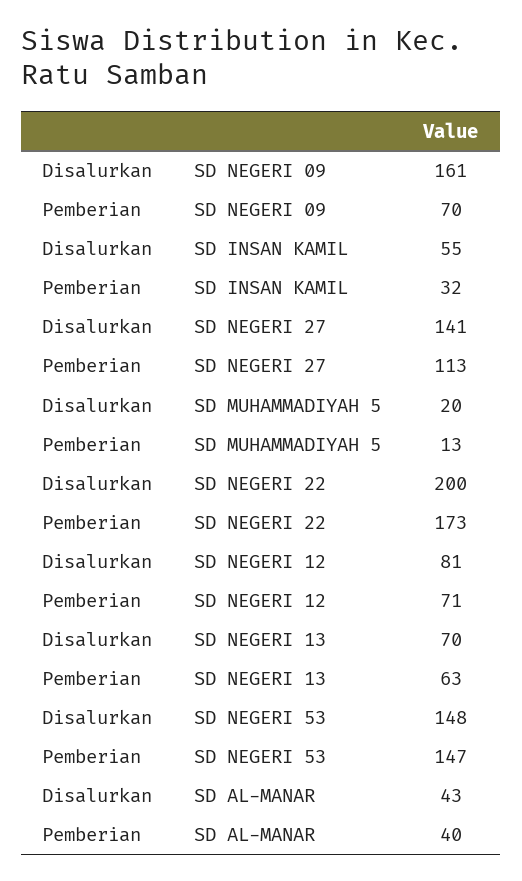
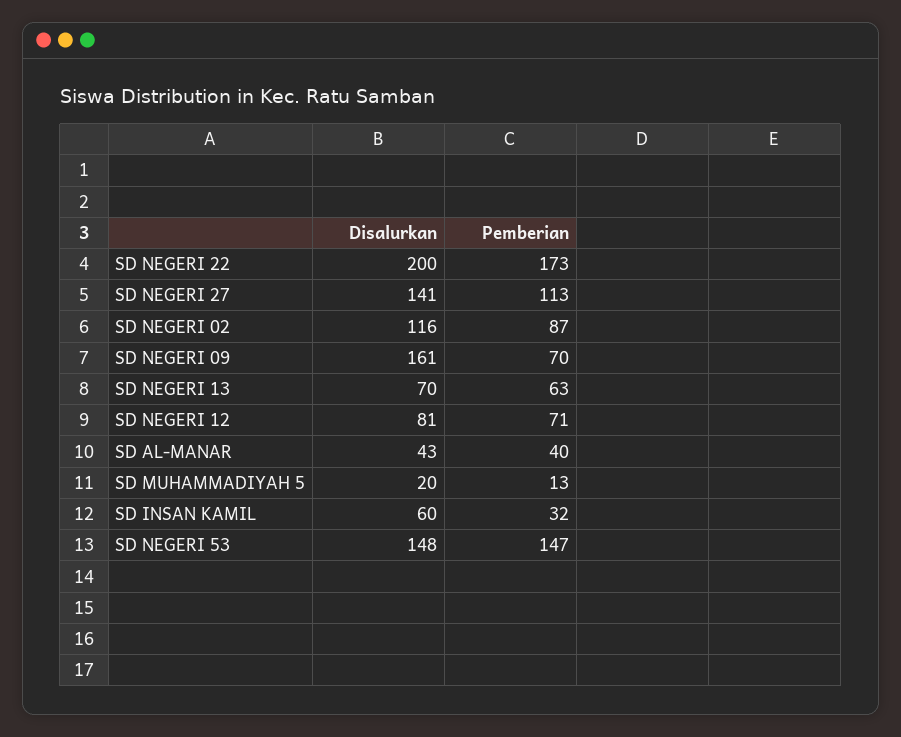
  {
    "Disalurkan": {
      "SD NEGERI 09": 161,
-     "SD INSAN KAMIL": 55,
+     "SD INSAN KAMIL": 60,
      "SD NEGERI 27": 141,
      "SD MUHAMMADIYAH 5": 20,
      "SD NEGERI 22": 200,
      "SD NEGERI 12": 81,
      "SD NEGERI 13": 70,
      "SD NEGERI 53": 148,
-     "SD AL-MANAR": 43
+     "SD AL-MANAR": 43,
+     "SD NEGERI 02": 116
    },
    "Pemberian": {
      "SD NEGERI 09": 70,
      "SD INSAN KAMIL": 32,
      "SD NEGERI 27": 113,
      "SD MUHAMMADIYAH 5": 13,
      "SD NEGERI 22": 173,
      "SD NEGERI 12": 71,
      "SD NEGERI 13": 63,
      "SD NEGERI 53": 147,
-     "SD AL-MANAR": 40
+     "SD AL-MANAR": 40,
+     "SD NEGERI 02": 87
    }
  }

